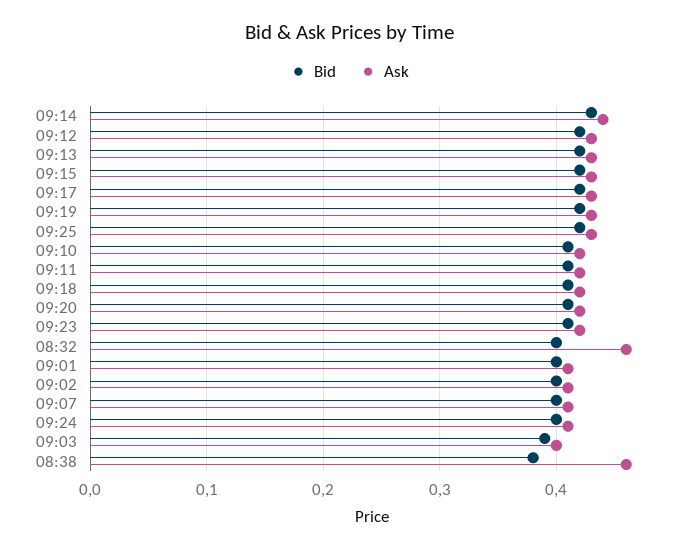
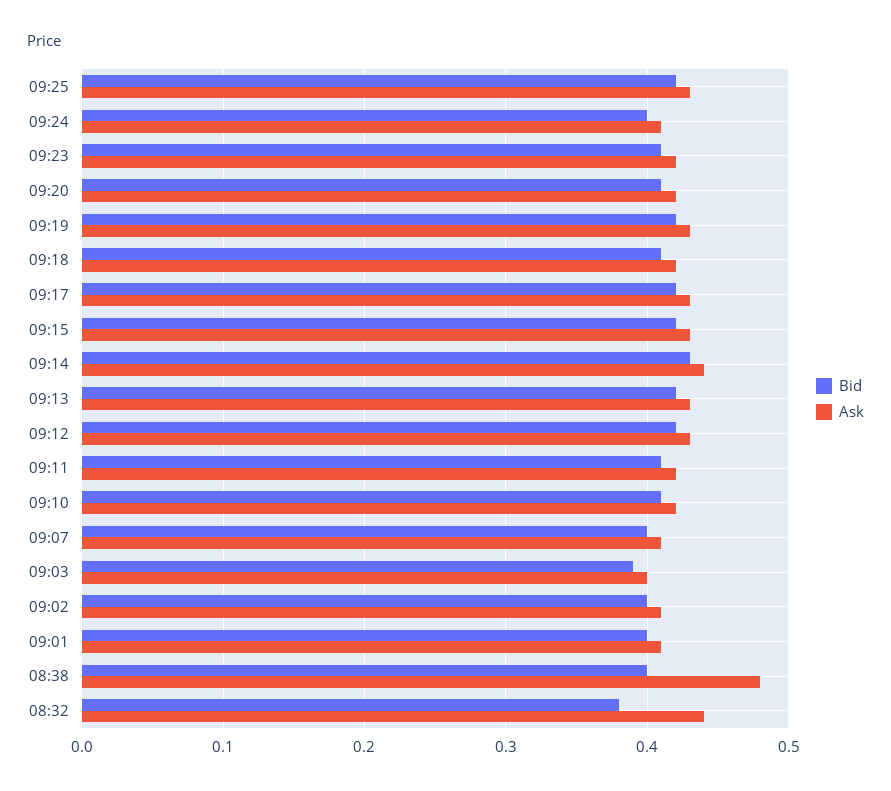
  {
    "Bid": {
      "09:14": 0.43,
      "09:12": 0.42,
      "09:13": 0.42,
      "09:15": 0.42,
      "09:17": 0.42,
      "09:19": 0.42,
      "09:25": 0.42,
      "09:10": 0.41,
      "09:11": 0.41,
      "09:18": 0.41,
      "09:20": 0.41,
      "09:23": 0.41,
-     "08:32": 0.4,
+     "08:32": 0.38,
      "09:01": 0.4,
      "09:02": 0.4,
      "09:07": 0.4,
      "09:24": 0.4,
      "09:03": 0.39,
-     "08:38": 0.38
+     "08:38": 0.4
    },
    "Ask": {
      "09:14": 0.44,
      "09:12": 0.43,
      "09:13": 0.43,
      "09:15": 0.43,
      "09:17": 0.43,
      "09:19": 0.43,
      "09:25": 0.43,
      "09:10": 0.42,
      "09:11": 0.42,
      "09:18": 0.42,
      "09:20": 0.42,
      "09:23": 0.42,
-     "08:32": 0.46,
+     "08:32": 0.44,
      "09:01": 0.41,
      "09:02": 0.41,
      "09:07": 0.41,
      "09:24": 0.41,
      "09:03": 0.4,
-     "08:38": 0.46
+     "08:38": 0.48
    }
  }

